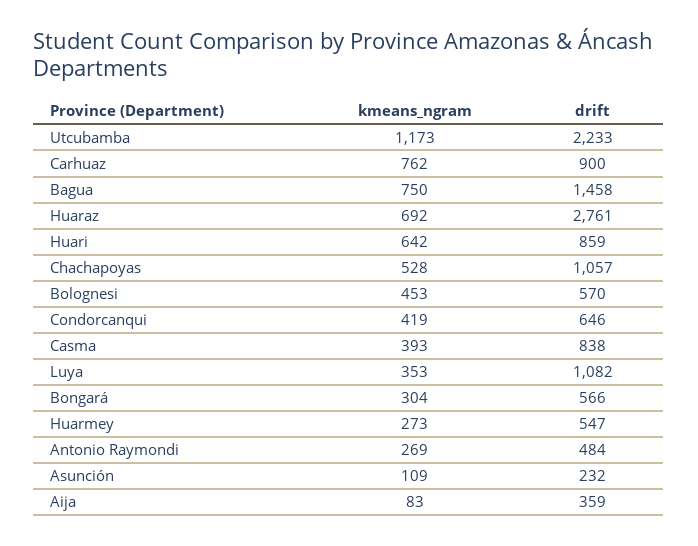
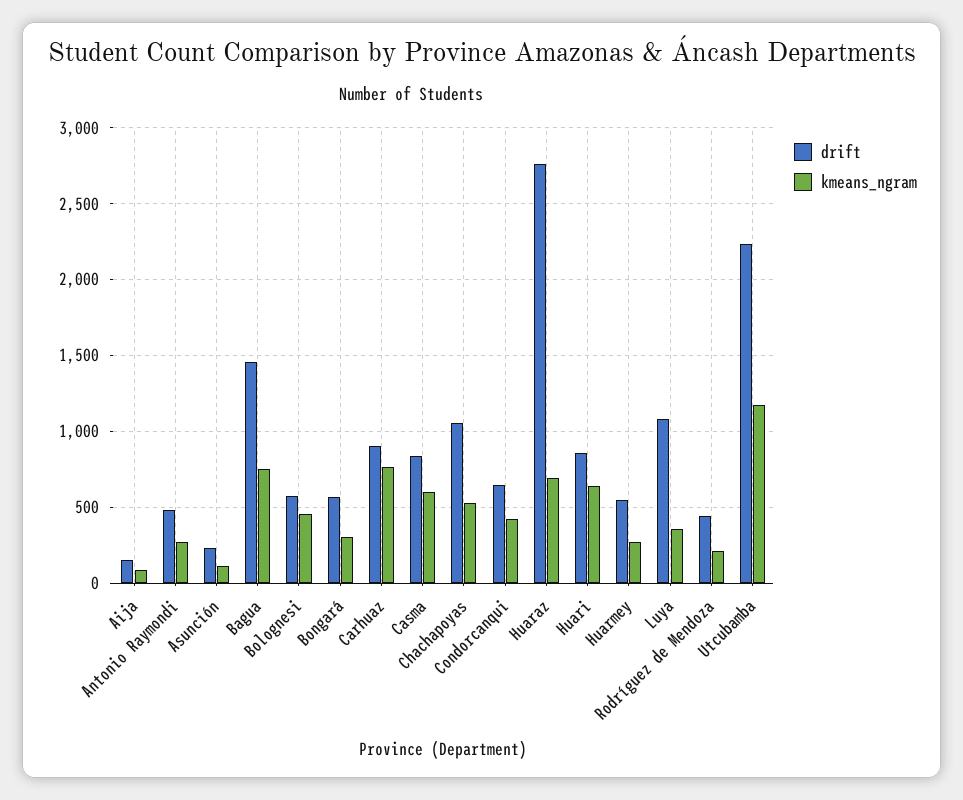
  {
    "kmeans_ngram": {
      "Utcubamba": 1173,
      "Carhuaz": 762,
      "Bagua": 750,
      "Huaraz": 692,
      "Huari": 642,
      "Chachapoyas": 528,
      "Bolognesi": 453,
      "Condorcanqui": 419,
-     "Casma": 393,
+     "Casma": 600,
      "Luya": 353,
      "Bongará": 304,
      "Huarmey": 273,
      "Antonio Raymondi": 269,
      "Asunción": 109,
-     "Aija": 83
+     "Aija": 83,
+     "Rodríguez de Mendoza": 200
    },
    "drift": {
      "Utcubamba": 2233,
      "Carhuaz": 900,
      "Bagua": 1458,
      "Huaraz": 2761,
      "Huari": 859,
      "Chachapoyas": 1057,
      "Bolognesi": 570,
      "Condorcanqui": 646,
      "Casma": 838,
      "Luya": 1082,
      "Bongará": 566,
      "Huarmey": 547,
      "Antonio Raymondi": 484,
      "Asunción": 232,
-     "Aija": 359
+     "Aija": 150,
+     "Rodríguez de Mendoza": 450
    }
  }

